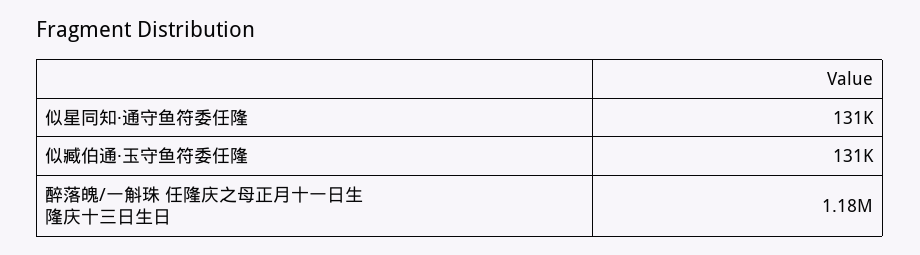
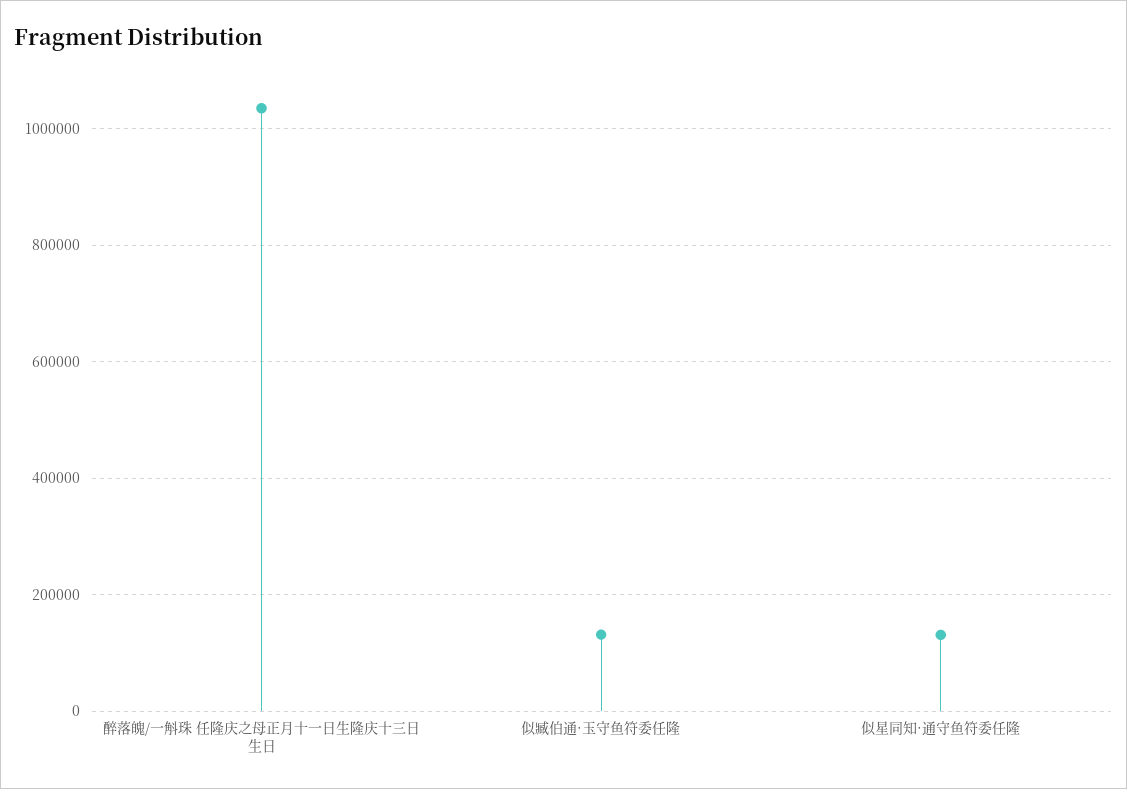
  {
    "似星同知·通守鱼符委任隆": 131000,
    "似臧伯通·玉守鱼符委任隆": 131000,
-   "醉落魄/一斛珠 任隆庆之母正月十一日生隆庆十三日生日": 1180000
+   "醉落魄/一斛珠 任隆庆之母正月十一日生隆庆十三日生日": 1040000
  }

